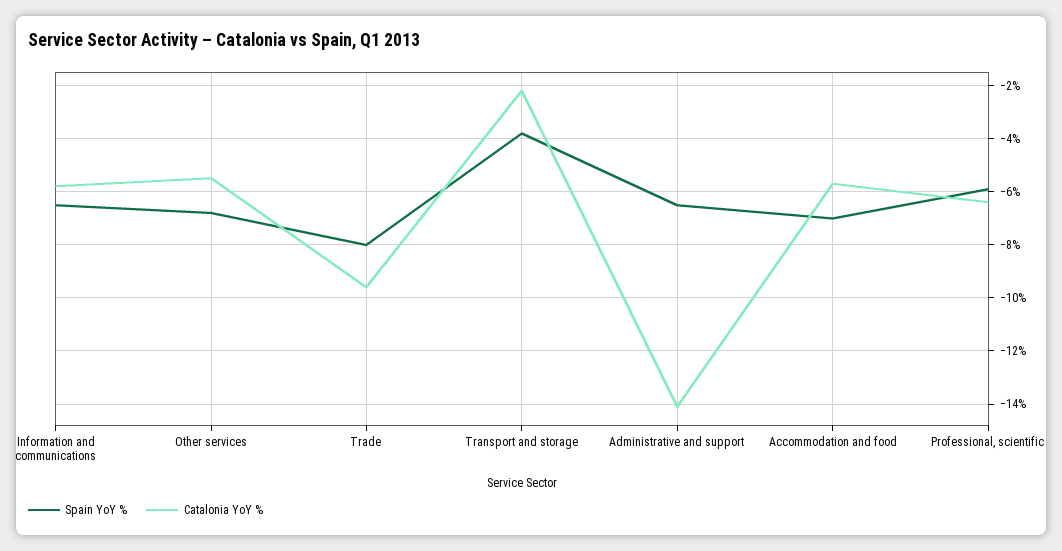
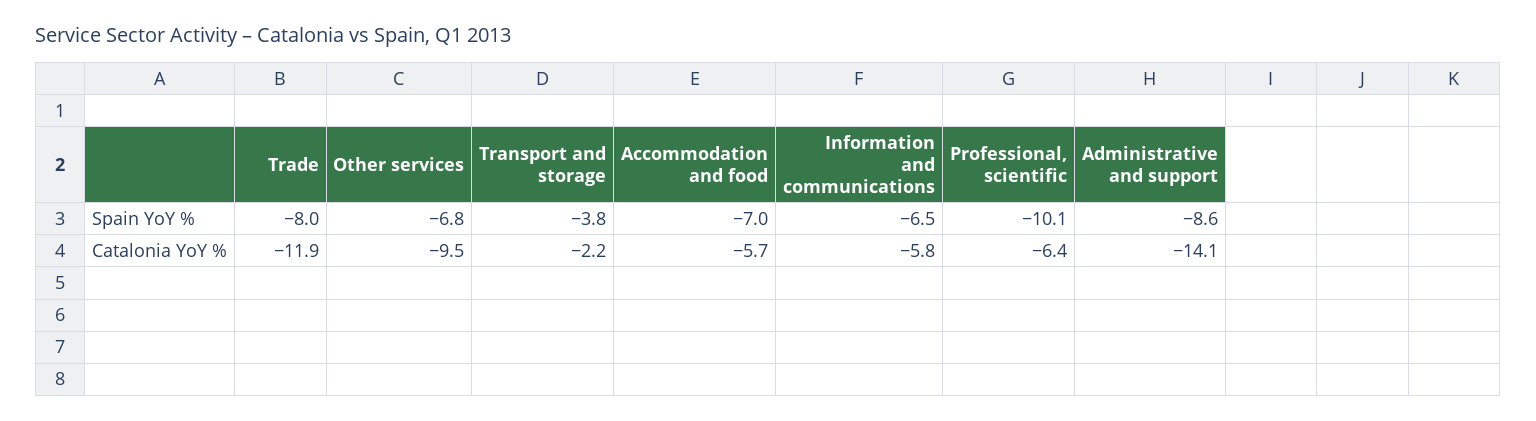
  {
    "Spain YoY %": {
      "Information and communications": -6.5,
      "Other services": -6.8,
      "Trade": -8,
      "Transport and storage": -3.8,
-     "Administrative and support": -6.5,
+     "Administrative and support": -8.6,
      "Accommodation and food": -7,
-     "Professional, scientific": -6
+     "Professional, scientific": -10.1
    },
    "Catalonia YoY %": {
      "Information and communications": -5.8,
-     "Other services": -5.5,
+     "Other services": -9.5,
-     "Trade": -9.5,
+     "Trade": -11.9,
      "Transport and storage": -2.2,
      "Administrative and support": -14.1,
      "Accommodation and food": -5.7,
      "Professional, scientific": -6.4
    }
  }

